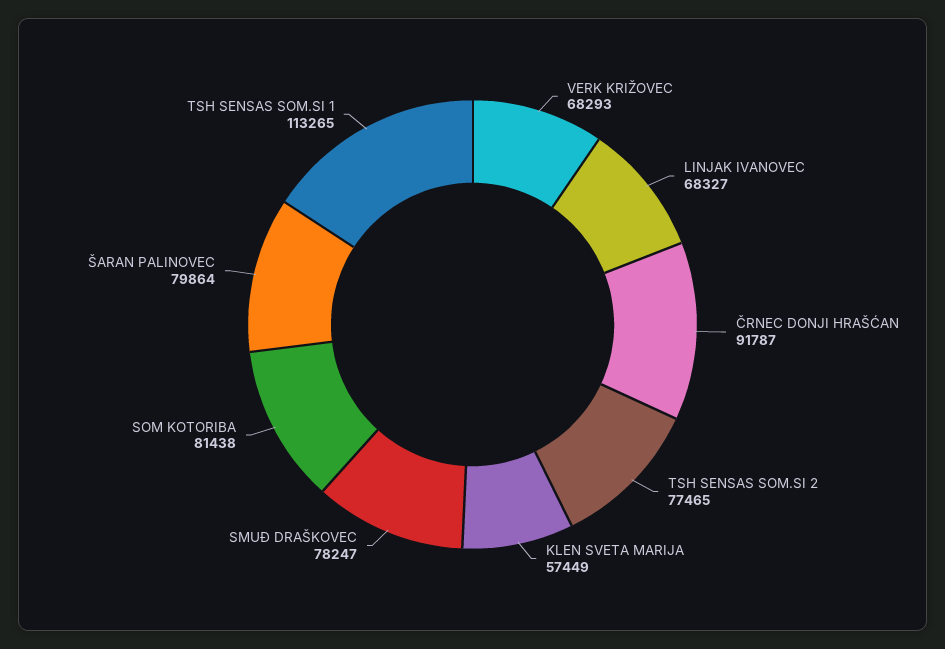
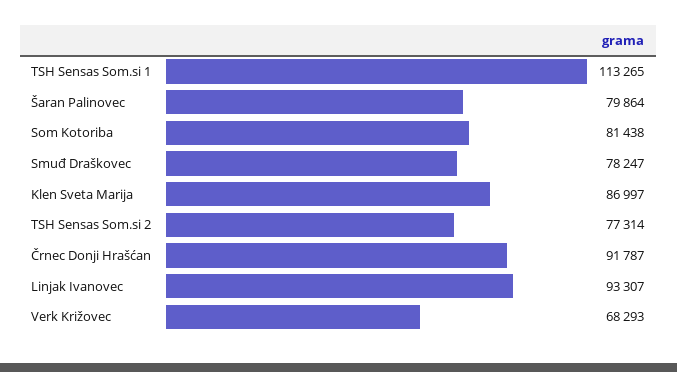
  {
    "VERK KRIŽOVEC": 68293,
-   "LINJAK IVANOVEC": 68327,
+   "LINJAK IVANOVEC": 93307,
    "ČRNEC DONJI HRAŠĆAN": 91787,
-   "TSH SENSAS SOM.SI 2": 77465,
+   "TSH SENSAS SOM.SI 2": 77314,
-   "KLEN SVETA MARIJA": 57449,
+   "KLEN SVETA MARIJA": 86997,
    "SMUĐ DRAŠKOVEC": 78247,
    "SOM KOTORIBA": 81438,
    "ŠARAN PALINOVEC": 79864,
    "TSH SENSAS SOM.SI 1": 113265
  }

